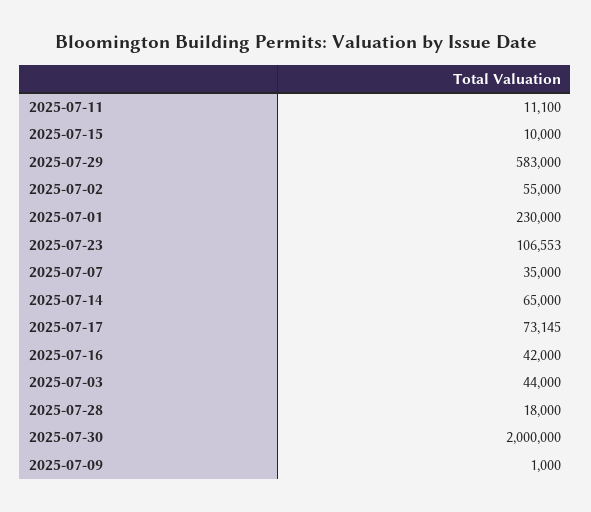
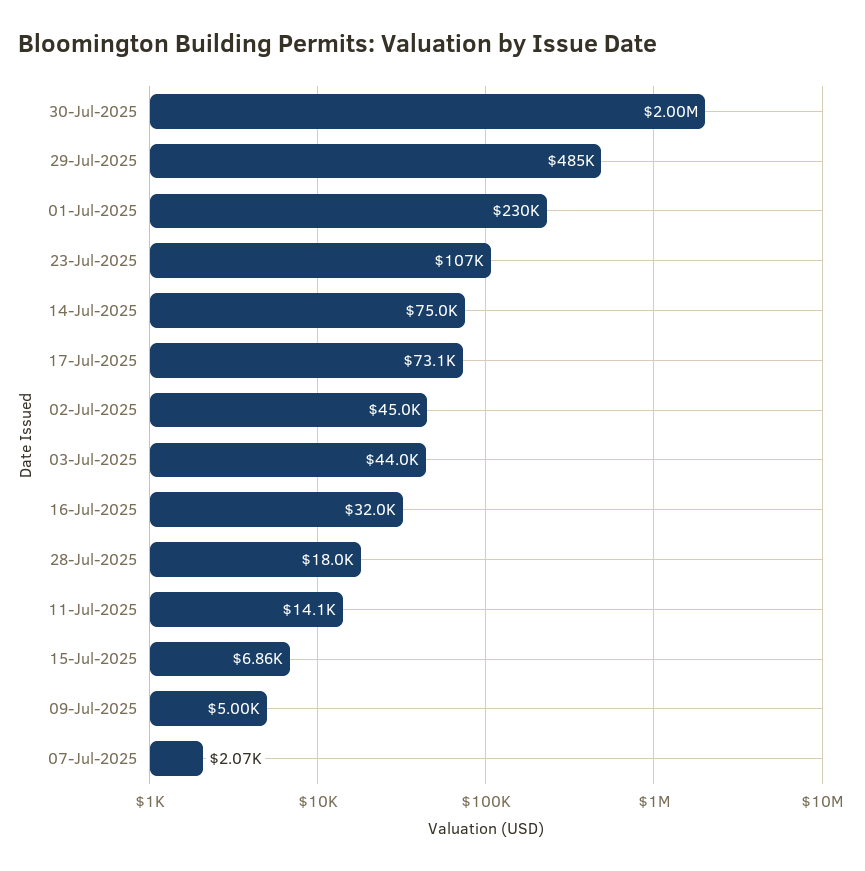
  {
-   "2025-07-11": 11100,
+   "2025-07-11": 14100,
-   "2025-07-15": 10000,
+   "2025-07-15": 6860,
-   "2025-07-29": 583000,
+   "2025-07-29": 485000,
-   "2025-07-02": 55000,
+   "2025-07-02": 45000,
    "2025-07-01": 230000,
    "2025-07-23": 106553,
-   "2025-07-07": 35000,
+   "2025-07-07": 2070,
-   "2025-07-14": 65000,
+   "2025-07-14": 75000,
    "2025-07-17": 73145,
-   "2025-07-16": 42000,
+   "2025-07-16": 32000,
    "2025-07-03": 44000,
    "2025-07-28": 18000,
    "2025-07-30": 2000000,
-   "2025-07-09": 1000
+   "2025-07-09": 5000
  }

